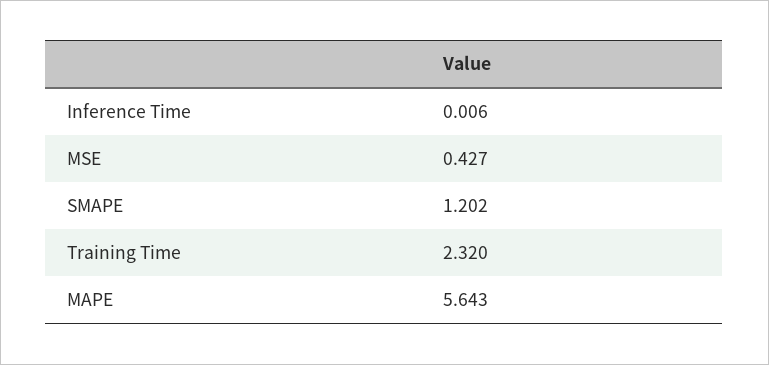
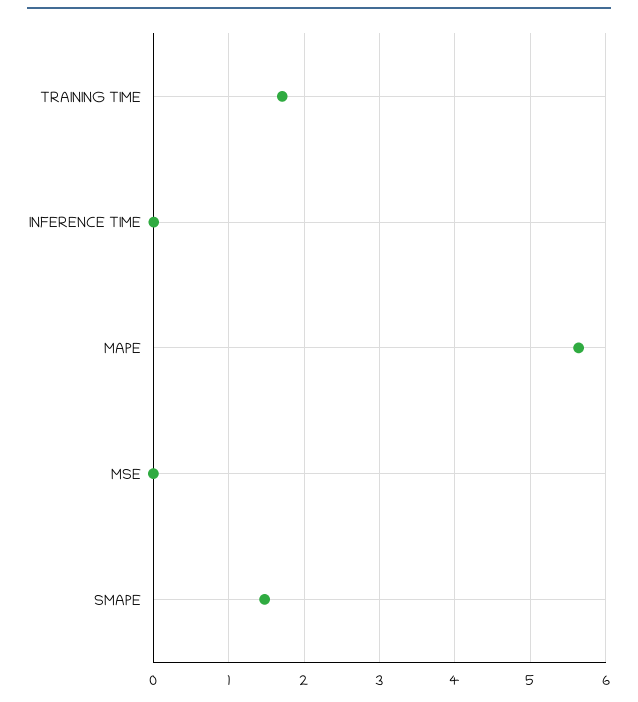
  {
    "Inference Time": 0.006,
-   "MSE": 0.427,
+   "MSE": 0,
-   "SMAPE": 1.202,
+   "SMAPE": 1.5,
-   "Training Time": 2.32,
+   "Training Time": 1.7,
    "MAPE": 5.643
  }

